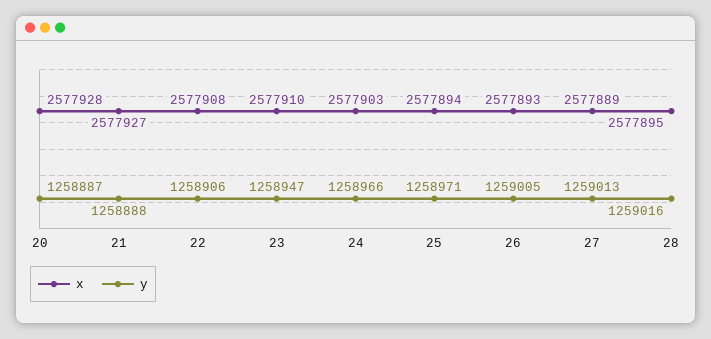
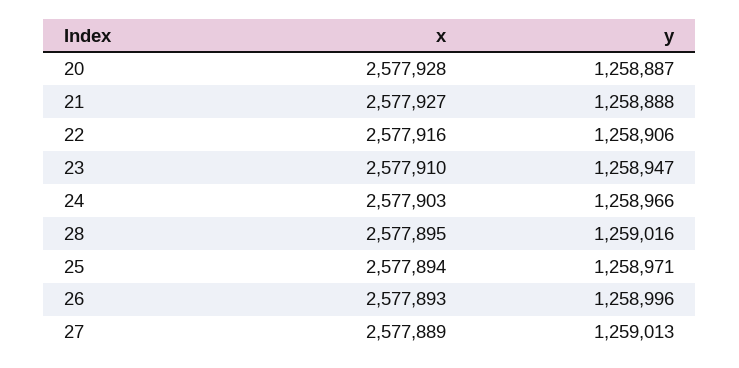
  {
    "x": {
      "20": 2577928,
      "21": 2577927,
-     "22": 2577908,
+     "22": 2577916,
      "23": 2577910,
      "24": 2577903,
      "25": 2577894,
      "26": 2577893,
      "27": 2577889,
      "28": 2577895
    },
    "y": {
      "20": 1258887,
      "21": 1258888,
      "22": 1258906,
      "23": 1258947,
      "24": 1258966,
      "25": 1258971,
-     "26": 1259005,
+     "26": 1258996,
      "27": 1259013,
      "28": 1259016
    }
  }

